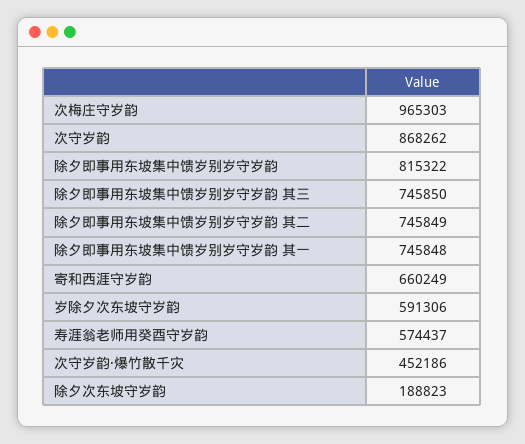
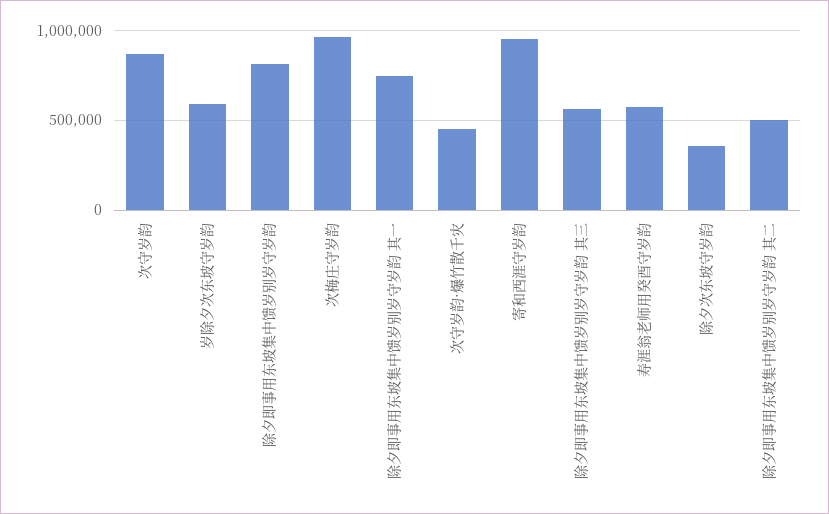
  {
    "次梅庄守岁韵": 965303,
    "次守岁韵": 868262,
    "除夕即事用东坡集中馈岁别岁守岁韵": 815322,
-   "除夕即事用东坡集中馈岁别岁守岁韵 其三": 745850,
+   "除夕即事用东坡集中馈岁别岁守岁韵 其三": 550000,
-   "除夕即事用东坡集中馈岁别岁守岁韵 其二": 745849,
+   "除夕即事用东坡集中馈岁别岁守岁韵 其二": 500000,
    "除夕即事用东坡集中馈岁别岁守岁韵 其一": 745848,
-   "寄和西涯守岁韵": 660249,
+   "寄和西涯守岁韵": 950000,
    "岁除夕次东坡守岁韵": 591306,
    "寿涯翁老师用癸酉守岁韵": 574437,
    "次守岁韵·爆竹散千灾": 452186,
-   "除夕次东坡守岁韵": 188823
+   "除夕次东坡守岁韵": 350000
  }

